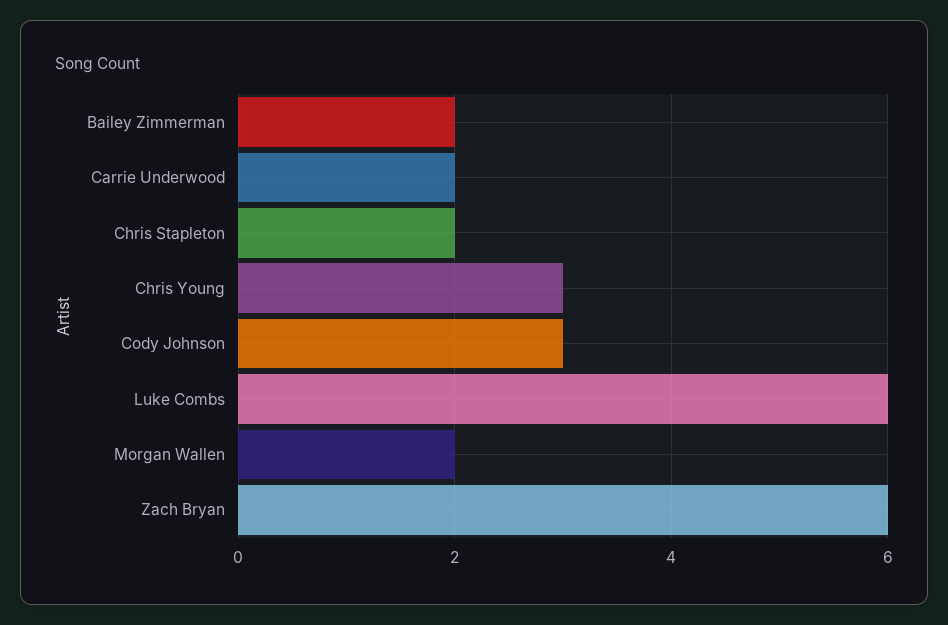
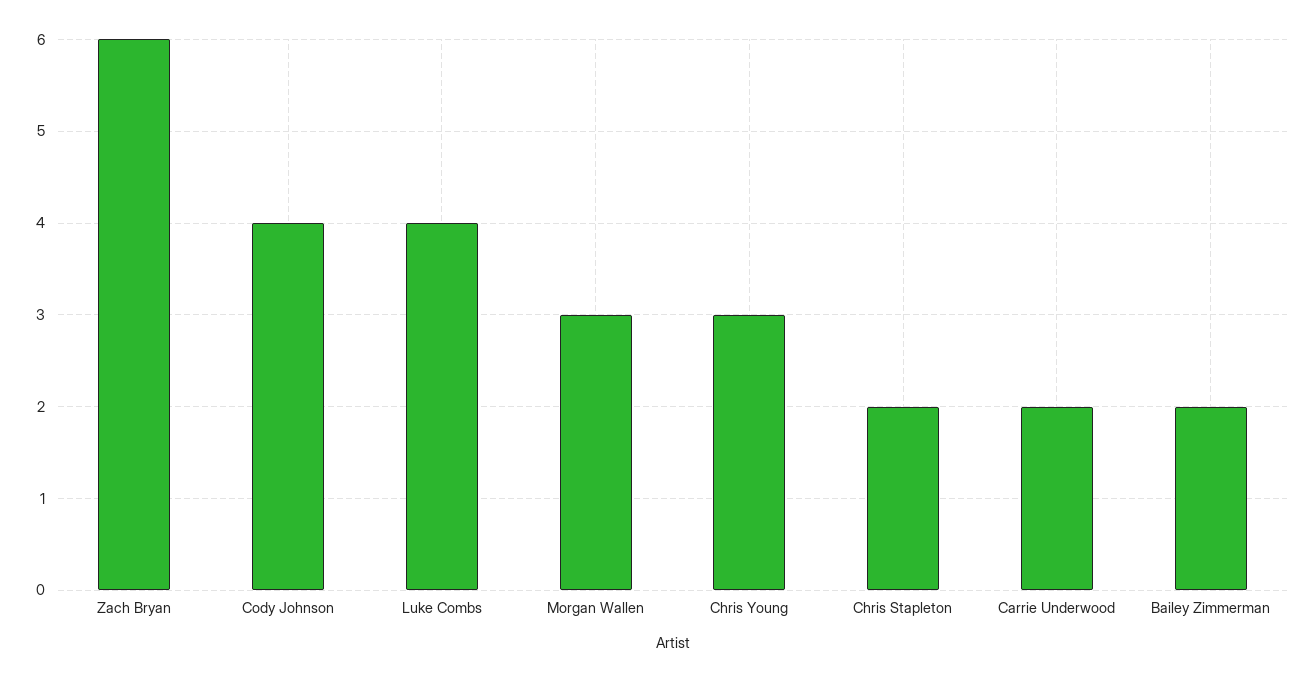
  {
    "Bailey Zimmerman": 2,
    "Carrie Underwood": 2,
    "Chris Stapleton": 2,
    "Chris Young": 3,
-   "Cody Johnson": 3,
+   "Cody Johnson": 4,
-   "Luke Combs": 6,
+   "Luke Combs": 4,
-   "Morgan Wallen": 2,
+   "Morgan Wallen": 3,
    "Zach Bryan": 6
  }

